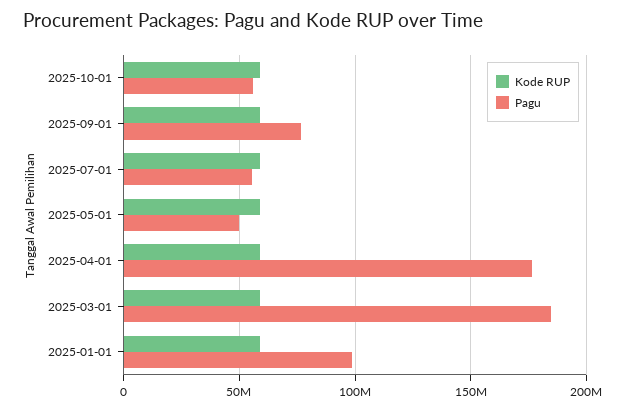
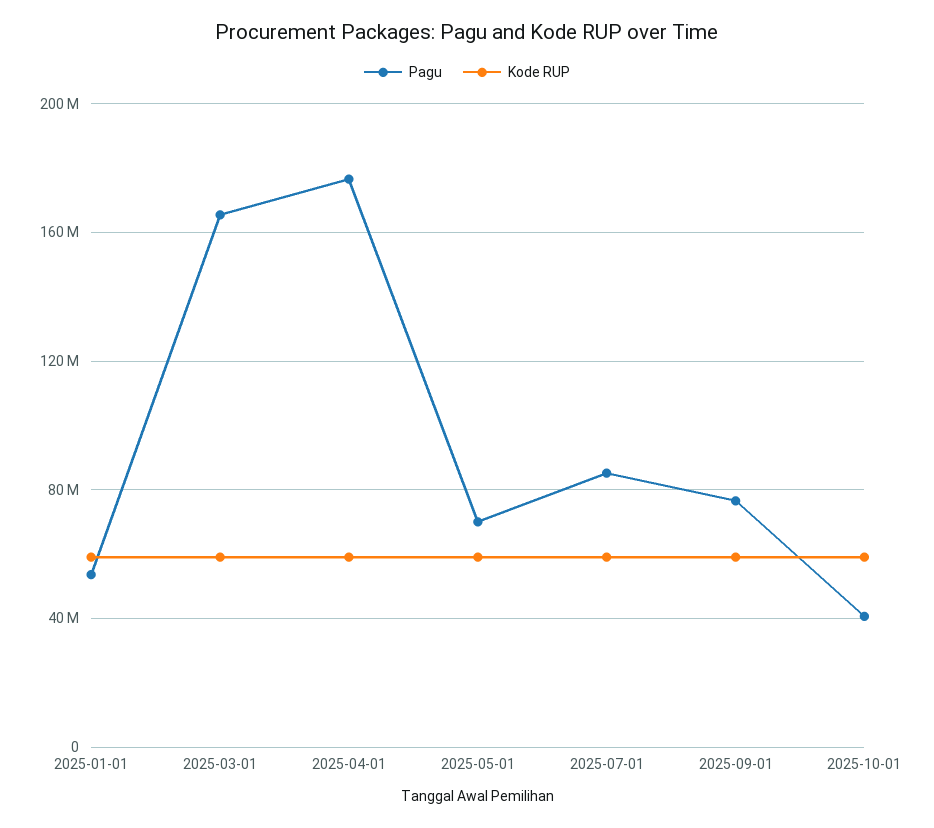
  {
    "Kode RUP": {
      "2025-10-01": 60000000,
      "2025-09-01": 60000000,
      "2025-07-01": 60000000,
      "2025-05-01": 60000000,
      "2025-04-01": 60000000,
      "2025-03-01": 60000000,
      "2025-01-01": 60000000
    },
    "Pagu": {
-     "2025-10-01": 55000000,
+     "2025-10-01": 40000000,
      "2025-09-01": 75000000,
-     "2025-07-01": 55000000,
+     "2025-07-01": 85000000,
-     "2025-05-01": 50000000,
+     "2025-05-01": 70000000,
      "2025-04-01": 175000000,
-     "2025-03-01": 185000000,
+     "2025-03-01": 165000000,
-     "2025-01-01": 100000000
+     "2025-01-01": 55000000
    }
  }

